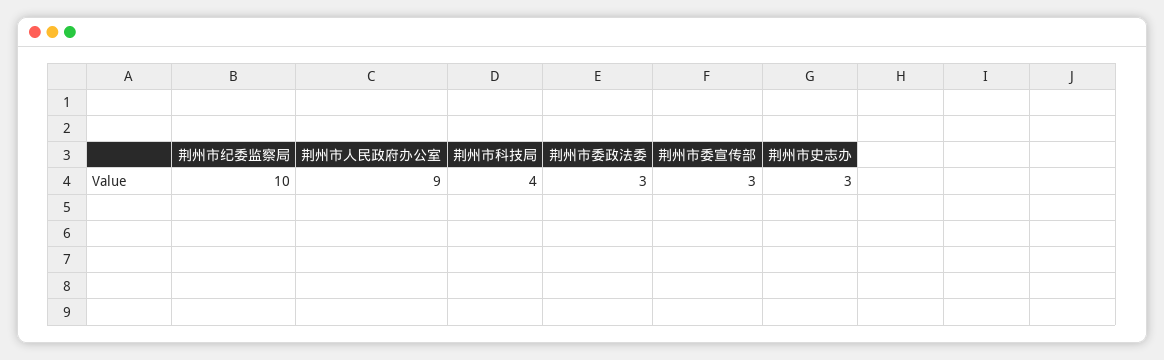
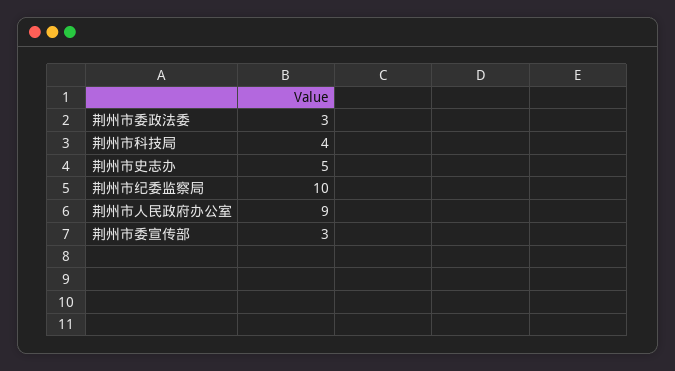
  {
    "荆州市纪委监察局": 10,
    "荆州市人民政府办公室": 9,
    "荆州市科技局": 4,
    "荆州市委政法委": 3,
    "荆州市委宣传部": 3,
-   "荆州市史志办": 3
+   "荆州市史志办": 5
  }

